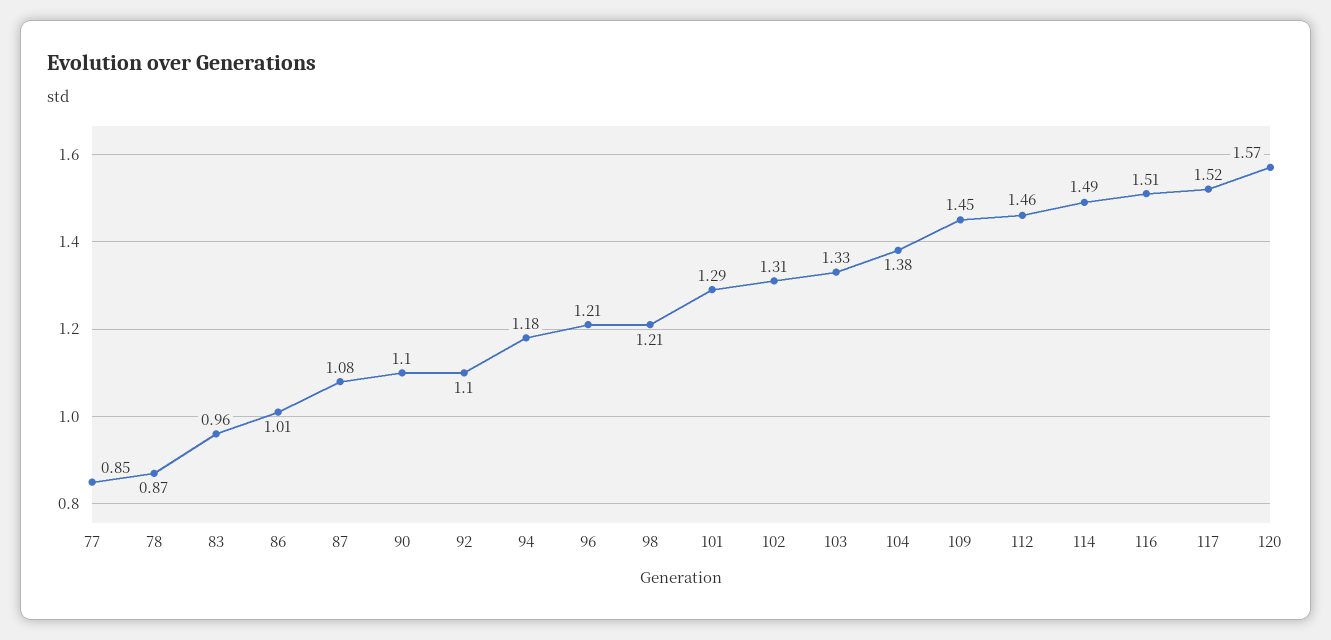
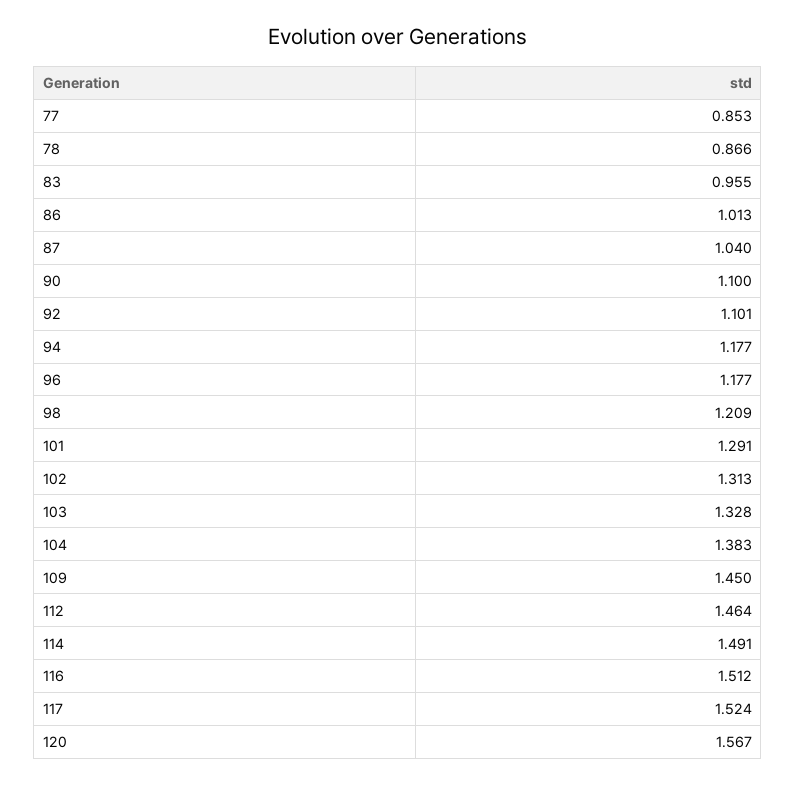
  {
    "77": 0.853,
    "78": 0.866,
    "83": 0.955,
    "86": 1.013,
-   "87": 1.08,
+   "87": 1.04,
    "90": 1.1,
    "92": 1.101,
    "94": 1.177,
-   "96": 1.21,
+   "96": 1.177,
    "98": 1.209,
    "101": 1.291,
    "102": 1.313,
    "103": 1.328,
    "104": 1.383,
    "109": 1.45,
    "112": 1.464,
    "114": 1.491,
    "116": 1.512,
    "117": 1.524,
    "120": 1.567
  }

